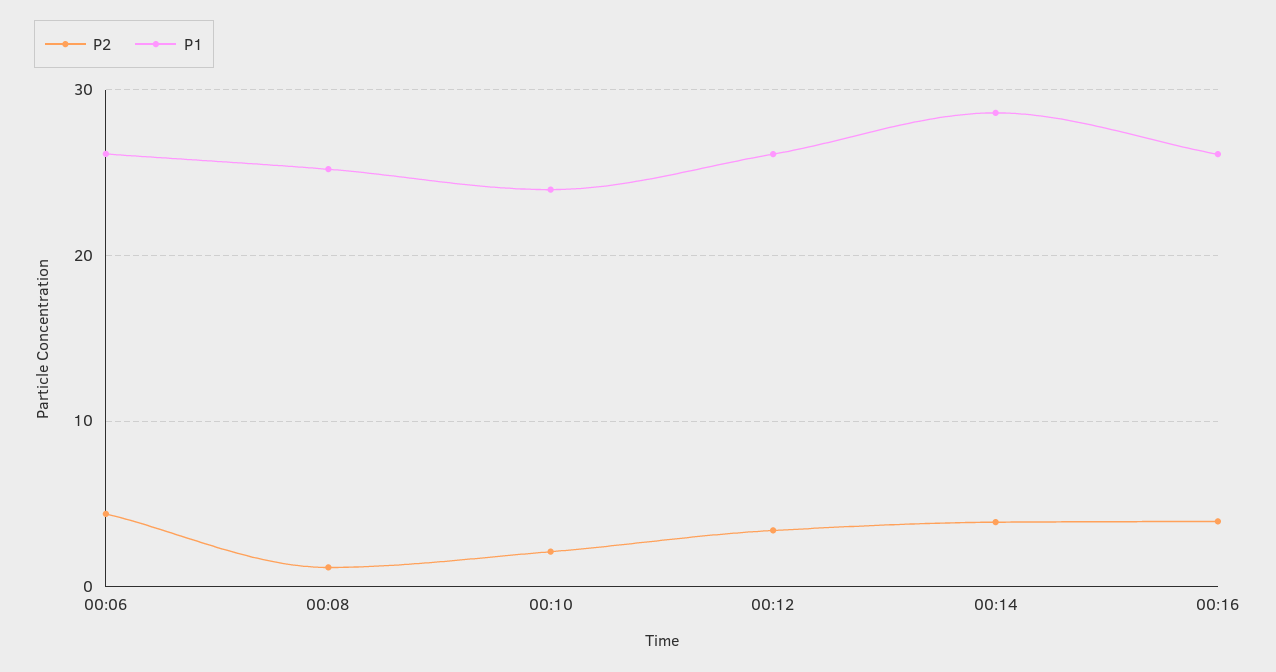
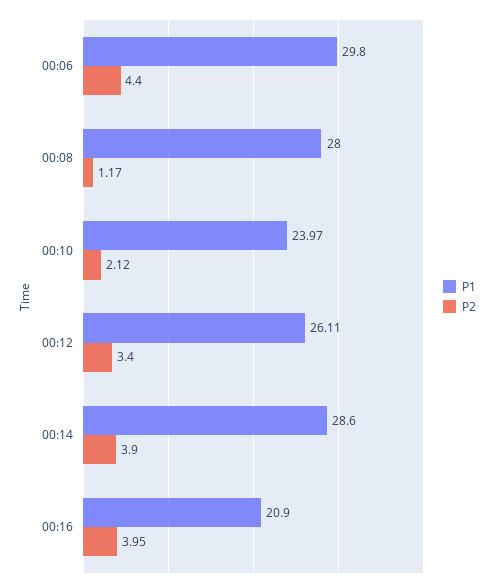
  {
    "P2": {
      "00:06": 4.4,
      "00:08": 1.17,
      "00:10": 2.12,
      "00:12": 3.4,
      "00:14": 3.9,
      "00:16": 3.95
    },
    "P1": {
-     "00:06": 26,
+     "00:06": 29.8,
-     "00:08": 25,
+     "00:08": 28,
      "00:10": 23.97,
      "00:12": 26.11,
      "00:14": 28.6,
-     "00:16": 26
+     "00:16": 20.9
    }
  }

